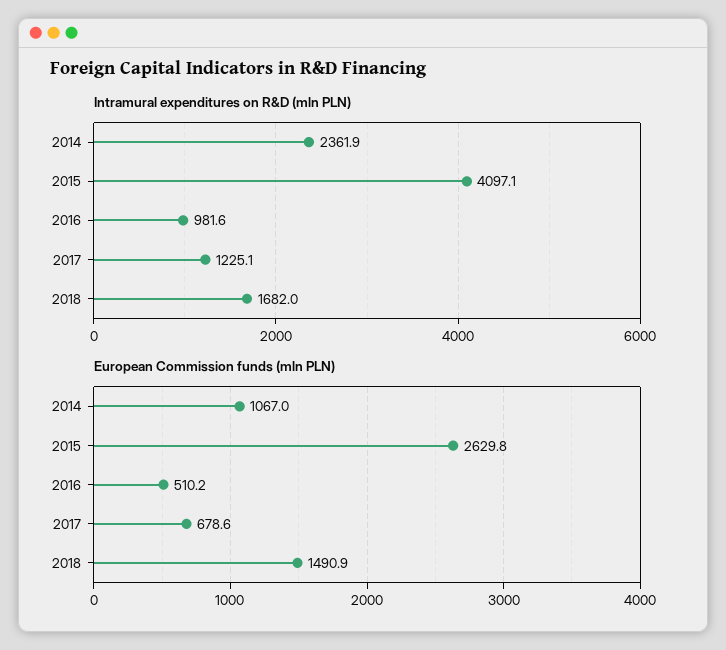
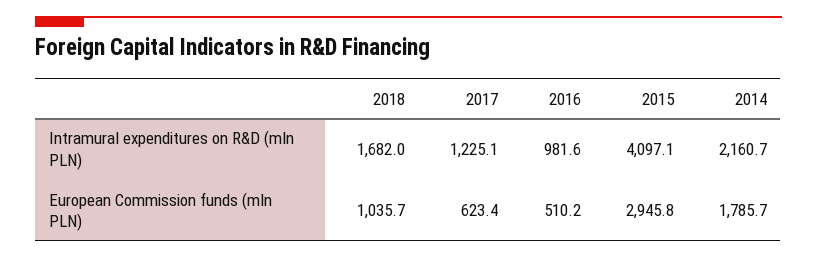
  {
    "Intramural expenditures on R&D (mln PLN)": {
-     "2014": 2361.9,
+     "2014": 2160.7,
      "2015": 4097.1,
      "2016": 981.6,
      "2017": 1225.1,
      "2018": 1682
    },
    "European Commission funds (mln PLN)": {
-     "2014": 1067,
+     "2014": 1785.7,
-     "2015": 2629.8,
+     "2015": 2945.8,
      "2016": 510.2,
-     "2017": 678.6,
+     "2017": 623.4,
-     "2018": 1490.9
+     "2018": 1035.7
    }
  }

